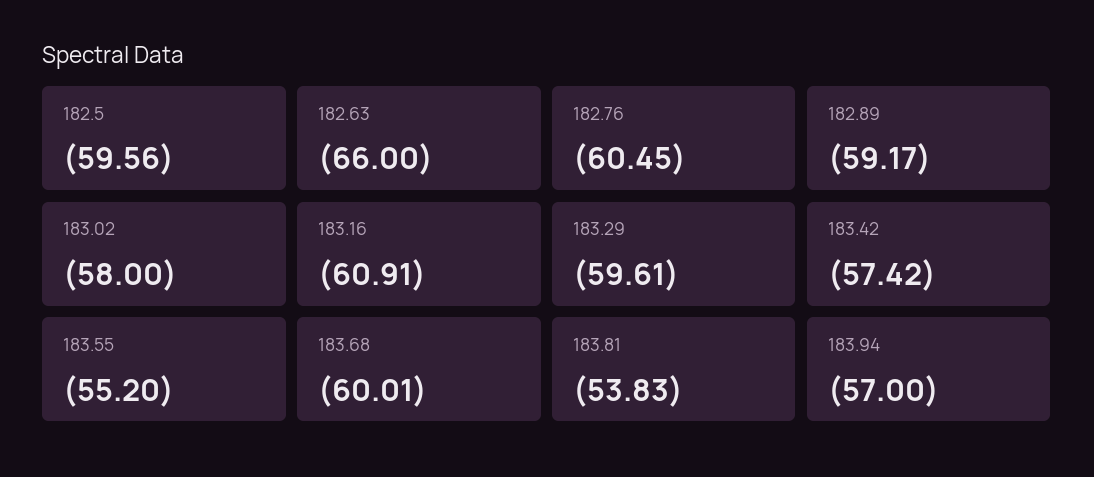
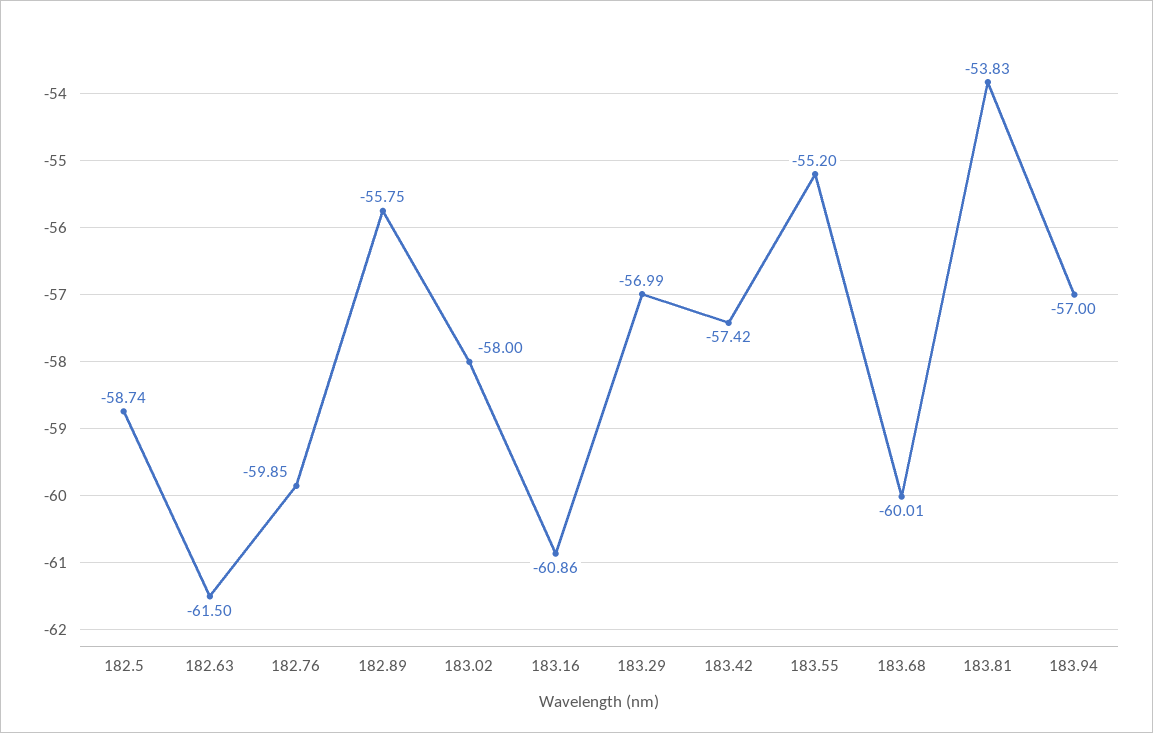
  {
-   "182.5": -59.56,
+   "182.5": -58.74,
-   "182.63": -66,
+   "182.63": -61.5,
-   "182.76": -60.45,
+   "182.76": -59.85,
-   "182.89": -59.17,
+   "182.89": -55.75,
    "183.02": -58,
-   "183.16": -60.91,
+   "183.16": -60.86,
-   "183.29": -59.61,
+   "183.29": -56.99,
    "183.42": -57.42,
    "183.55": -55.2,
    "183.68": -60.01,
    "183.81": -53.83,
    "183.94": -57
  }

